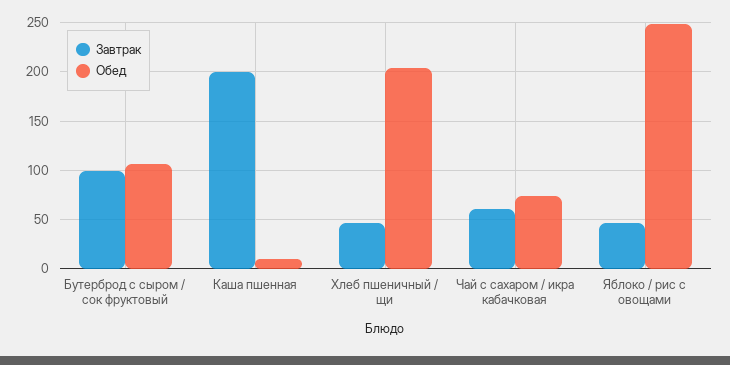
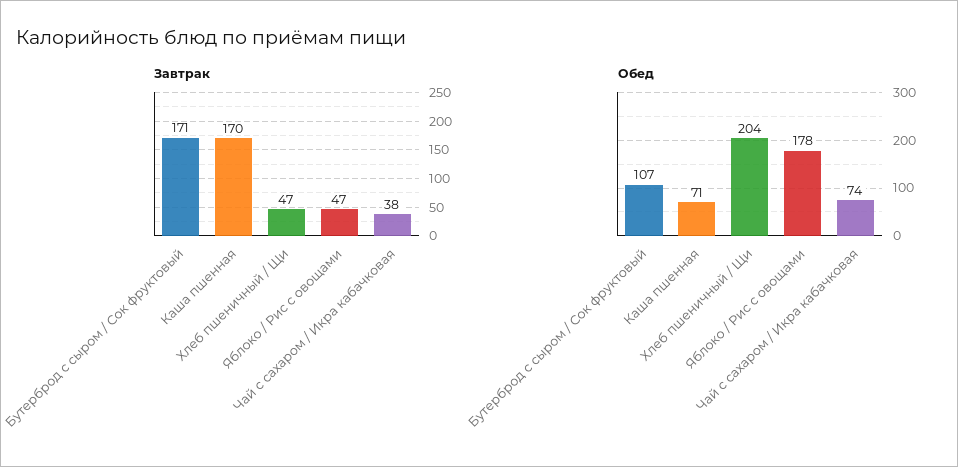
  {
    "Завтрак": {
-     "Бутерброд с сыром / сок фруктовый": 100,
+     "Бутерброд с сыром / сок фруктовый": 171,
-     "Каша пшенная": 200,
+     "Каша пшенная": 170,
      "Хлеб пшеничный / щи": 47,
-     "Чай с сахаром / икра кабачковая": 60,
+     "Чай с сахаром / икра кабачковая": 38,
      "Яблоко / рис с овощами": 47
    },
    "Обед": {
      "Бутерброд с сыром / сок фруктовый": 107,
-     "Каша пшенная": 10,
+     "Каша пшенная": 71,
      "Хлеб пшеничный / щи": 204,
      "Чай с сахаром / икра кабачковая": 74,
-     "Яблоко / рис с овощами": 250
+     "Яблоко / рис с овощами": 178
    }
  }

